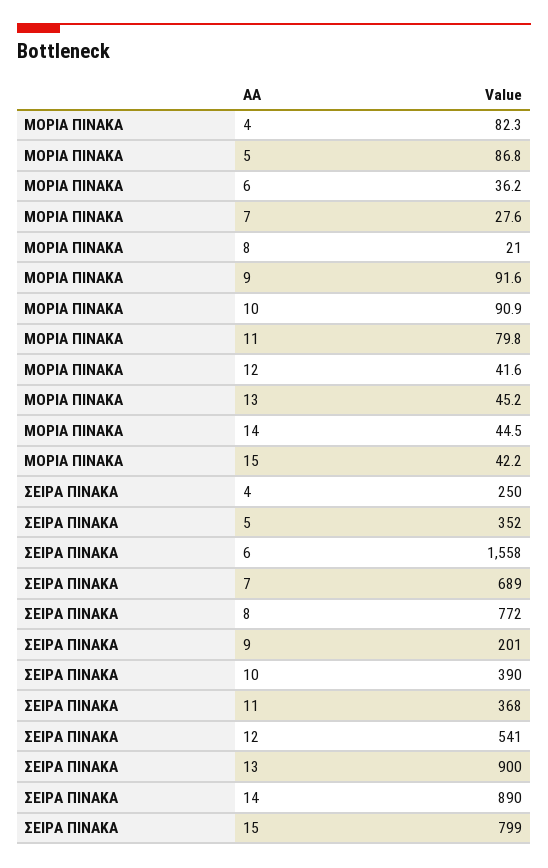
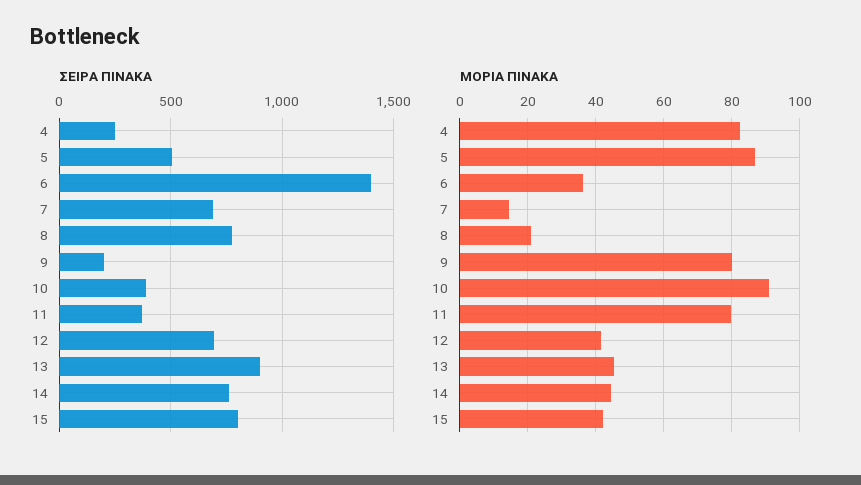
  {
    "ΜΟΡΙΑ ΠΙΝΑΚΑ": {
      "4": 82.3,
      "5": 86.8,
      "6": 36.2,
-     "7": 27.6,
+     "7": 14,
      "8": 21,
-     "9": 91.6,
+     "9": 80,
      "10": 90.9,
      "11": 79.8,
      "12": 41.6,
      "13": 45.2,
      "14": 44.5,
      "15": 42.2
    },
    "ΣΕΙΡΑ ΠΙΝΑΚΑ": {
      "4": 250,
-     "5": 352,
+     "5": 500,
-     "6": 1558,
+     "6": 1400,
      "7": 689,
      "8": 772,
      "9": 201,
      "10": 390,
      "11": 368,
-     "12": 541,
+     "12": 700,
      "13": 900,
-     "14": 890,
+     "14": 750,
      "15": 799
    }
  }

